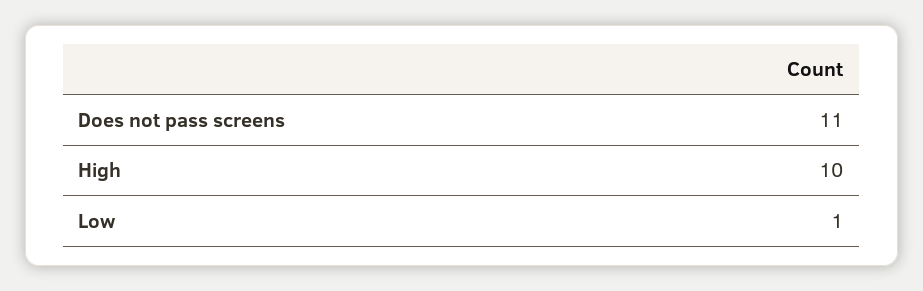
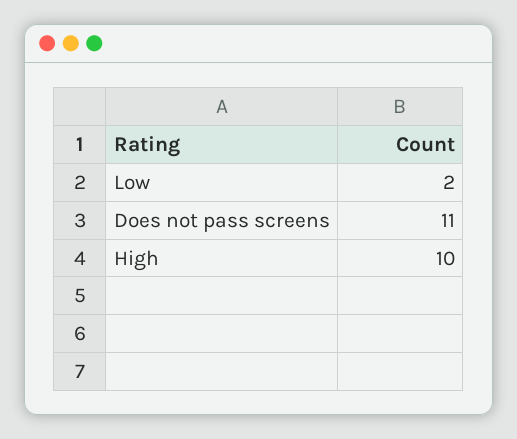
  {
    "Does not pass screens": 11,
    "High": 10,
-   "Low": 1
+   "Low": 2
  }

